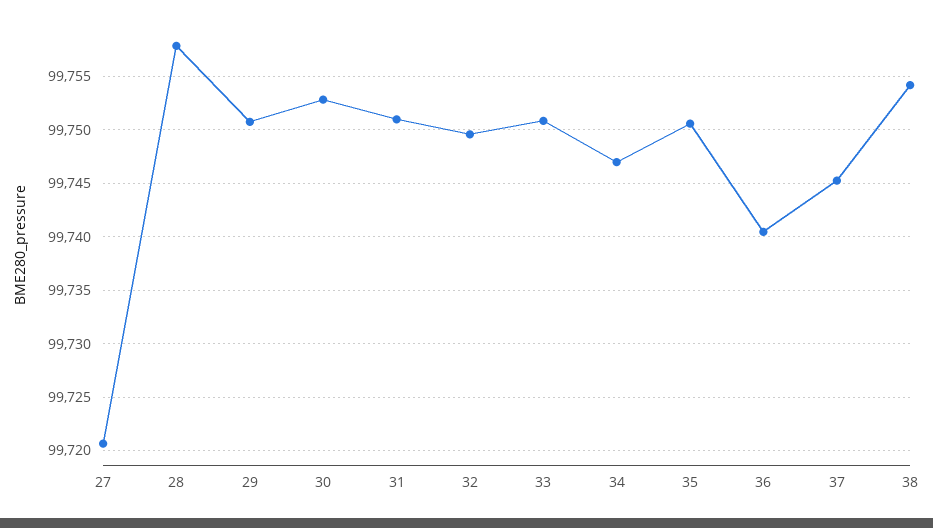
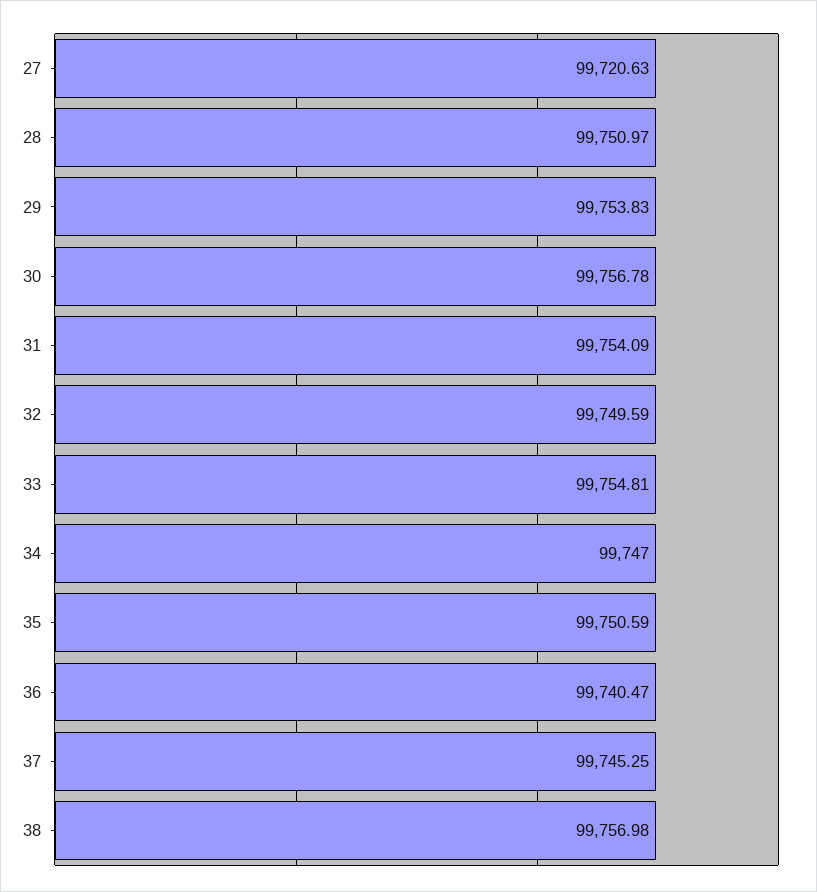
  {
    "27": 99720.63,
-   "28": 99758,
+   "28": 99750.97,
-   "29": 99751,
+   "29": 99753.83,
-   "30": 99753,
+   "30": 99756.78,
-   "31": 99751,
+   "31": 99754.09,
    "32": 99749.59,
-   "33": 99751,
+   "33": 99754.81,
    "34": 99747,
    "35": 99750.59,
    "36": 99740.47,
    "37": 99745.25,
-   "38": 99754
+   "38": 99756.98
  }

